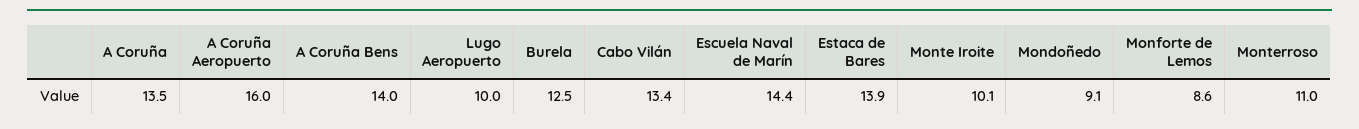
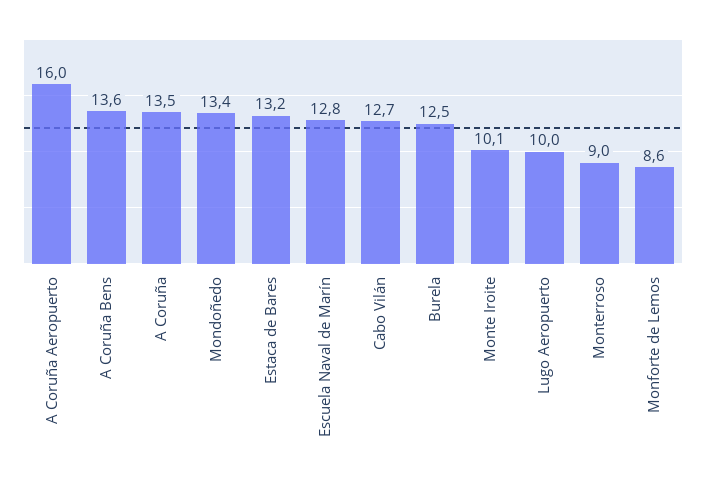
  {
    "A Coruña": 13.5,
    "A Coruña Aeropuerto": 16,
-   "A Coruña Bens": 14,
+   "A Coruña Bens": 13.6,
    "Lugo Aeropuerto": 10,
    "Burela": 12.5,
-   "Cabo Vilán": 13.4,
+   "Cabo Vilán": 12.7,
-   "Escuela Naval de Marín": 14.4,
+   "Escuela Naval de Marín": 12.8,
-   "Estaca de Bares": 13.9,
+   "Estaca de Bares": 13.2,
    "Monte Iroite": 10.1,
-   "Mondoñedo": 9.1,
+   "Mondoñedo": 13.4,
    "Monforte de Lemos": 8.6,
-   "Monterroso": 11
+   "Monterroso": 9
  }

